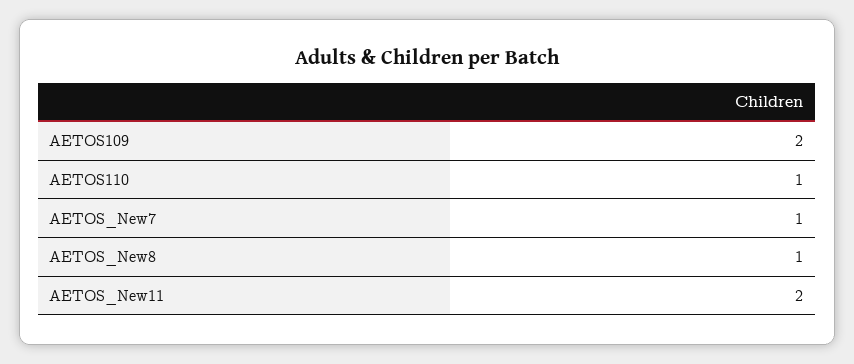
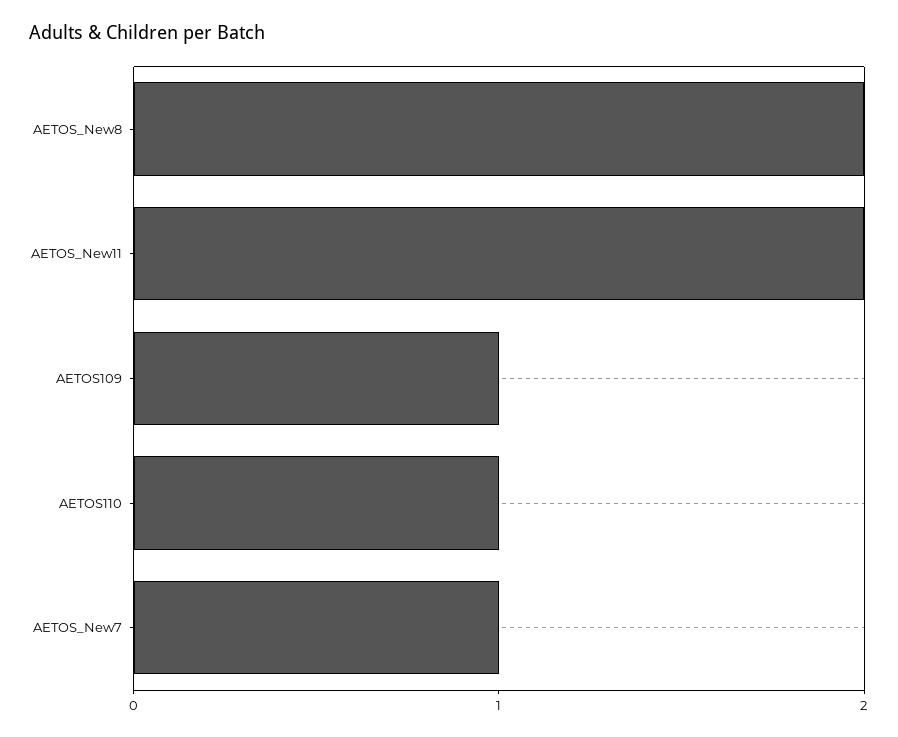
  {
-   "AETOS109": 2,
+   "AETOS109": 1,
    "AETOS110": 1,
    "AETOS_New7": 1,
-   "AETOS_New8": 1,
+   "AETOS_New8": 2,
    "AETOS_New11": 2
  }

